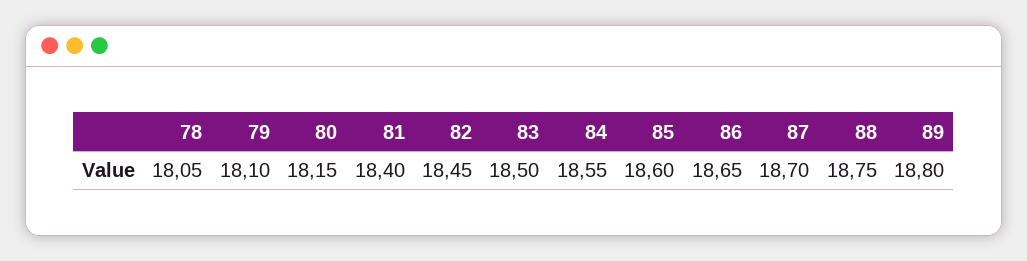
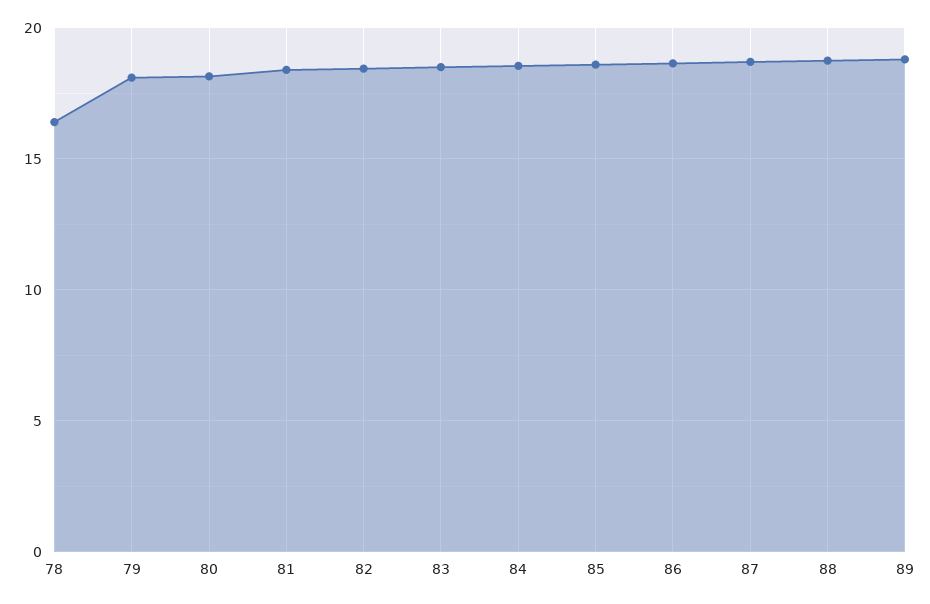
  {
-   "78": 18.05,
+   "78": 16.5,
    "79": 18.1,
    "80": 18.15,
    "81": 18.4,
    "82": 18.45,
    "83": 18.5,
    "84": 18.55,
    "85": 18.6,
    "86": 18.65,
    "87": 18.7,
    "88": 18.75,
    "89": 18.8
  }

